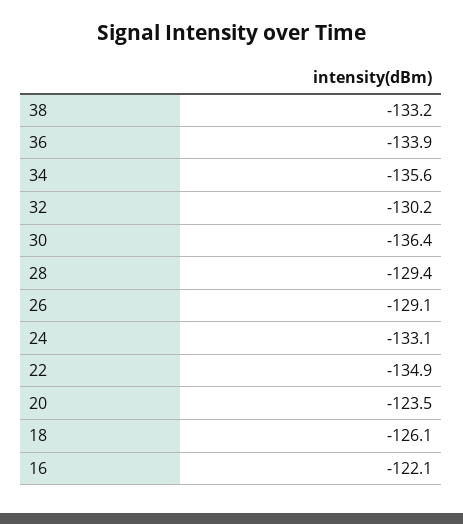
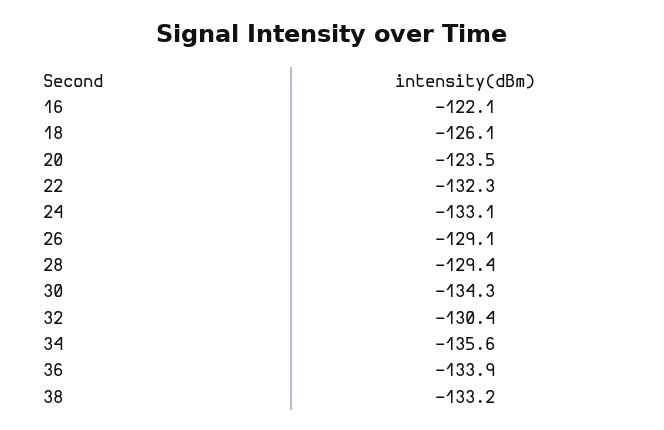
  {
    "38": -133.2,
    "36": -133.9,
    "34": -135.6,
-   "32": -130.2,
+   "32": -130.4,
-   "30": -136.4,
+   "30": -134.3,
    "28": -129.4,
    "26": -129.1,
    "24": -133.1,
-   "22": -134.9,
+   "22": -132.3,
    "20": -123.5,
    "18": -126.1,
    "16": -122.1
  }

